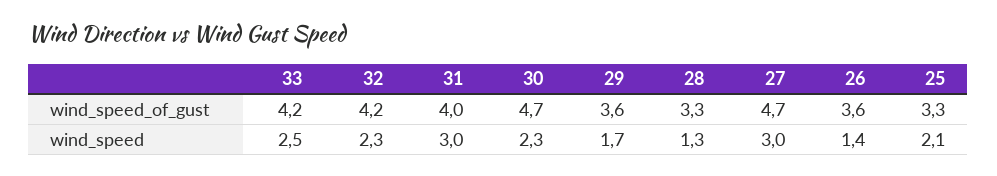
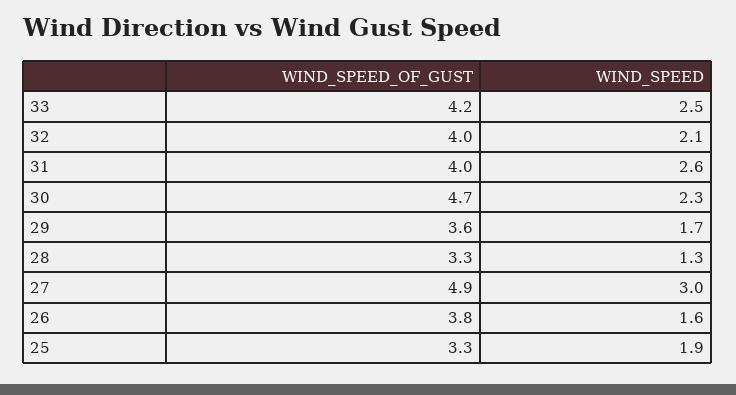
  {
    "33": {
      "wind_speed_of_gust": 4.2,
      "wind_speed": 2.5
    },
    "32": {
-     "wind_speed_of_gust": 4.2,
+     "wind_speed_of_gust": 4,
-     "wind_speed": 2.3
+     "wind_speed": 2.1
    },
    "31": {
      "wind_speed_of_gust": 4,
-     "wind_speed": 3
+     "wind_speed": 2.6
    },
    "30": {
      "wind_speed_of_gust": 4.7,
      "wind_speed": 2.3
    },
    "29": {
      "wind_speed_of_gust": 3.6,
      "wind_speed": 1.7
    },
    "28": {
      "wind_speed_of_gust": 3.3,
      "wind_speed": 1.3
    },
    "27": {
-     "wind_speed_of_gust": 4.7,
+     "wind_speed_of_gust": 4.9,
      "wind_speed": 3
    },
    "26": {
-     "wind_speed_of_gust": 3.6,
+     "wind_speed_of_gust": 3.8,
-     "wind_speed": 1.4
+     "wind_speed": 1.6
    },
    "25": {
      "wind_speed_of_gust": 3.3,
-     "wind_speed": 2.1
+     "wind_speed": 1.9
    }
  }

